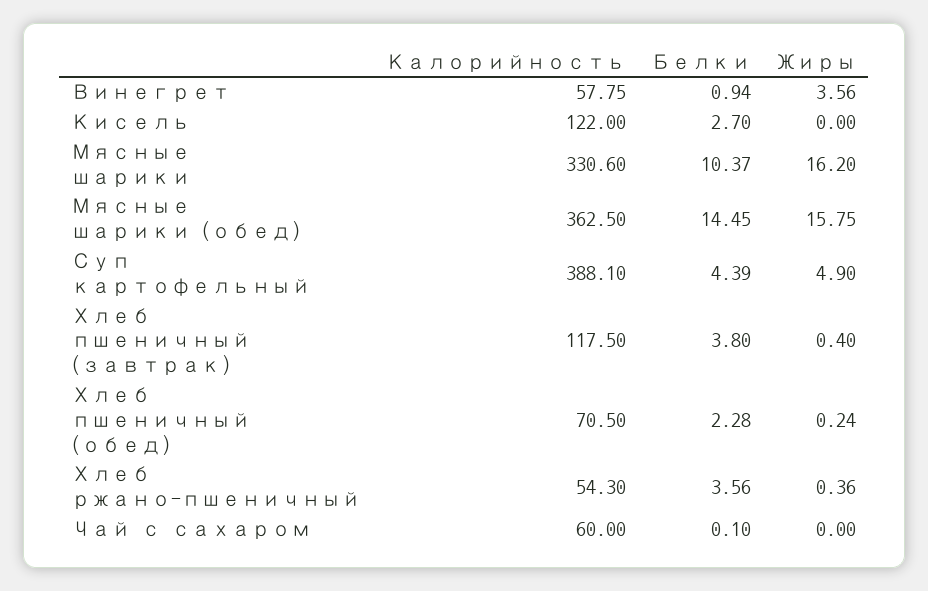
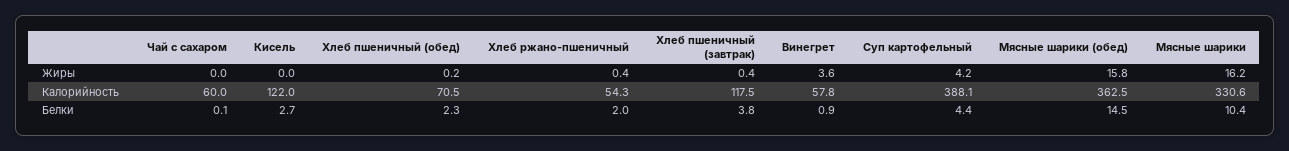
  {
    "Калорийность": {
      "Винегрет": 57.75,
      "Кисель": 122,
      "Мясные шарики": 330.6,
      "Мясные шарики (обед)": 362.5,
      "Суп картофельный": 388.1,
      "Хлеб пшеничный (завтрак)": 117.5,
      "Хлеб пшеничный (обед)": 70.5,
      "Хлеб ржано-пшеничный": 54.3,
      "Чай с сахаром": 60
    },
    "Белки": {
      "Винегрет": 0.94,
      "Кисель": 2.7,
      "Мясные шарики": 10.37,
      "Мясные шарики (обед)": 14.45,
      "Суп картофельный": 4.39,
      "Хлеб пшеничный (завтрак)": 3.8,
      "Хлеб пшеничный (обед)": 2.28,
-     "Хлеб ржано-пшеничный": 3.56,
+     "Хлеб ржано-пшеничный": 2,
      "Чай с сахаром": 0.1
    },
    "Жиры": {
      "Винегрет": 3.56,
      "Кисель": 0,
      "Мясные шарики": 16.2,
      "Мясные шарики (обед)": 15.75,
-     "Суп картофельный": 4.9,
+     "Суп картофельный": 4.2,
      "Хлеб пшеничный (завтрак)": 0.4,
      "Хлеб пшеничный (обед)": 0.24,
      "Хлеб ржано-пшеничный": 0.36,
      "Чай с сахаром": 0
    }
  }

